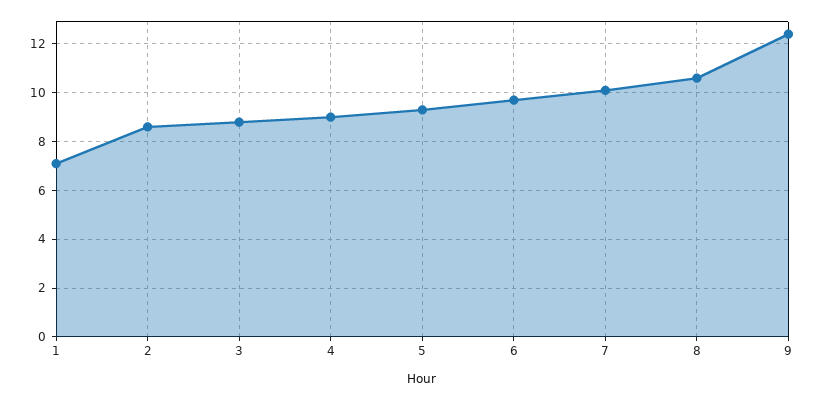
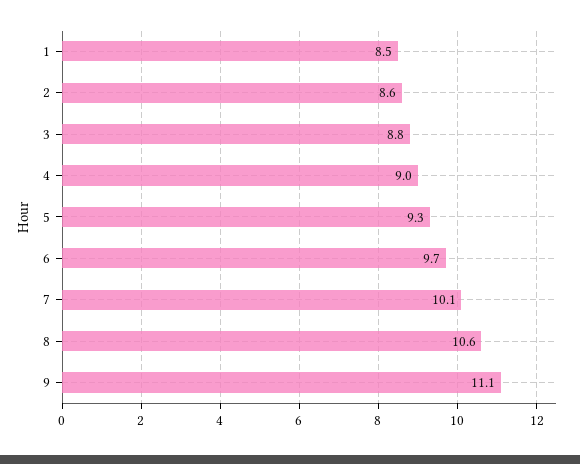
  {
-   "1": 7,
+   "1": 8.5,
    "2": 8.6,
    "3": 8.8,
    "4": 9,
    "5": 9.3,
    "6": 9.7,
    "7": 10.1,
    "8": 10.6,
-   "9": 12.5
+   "9": 11.1
  }

